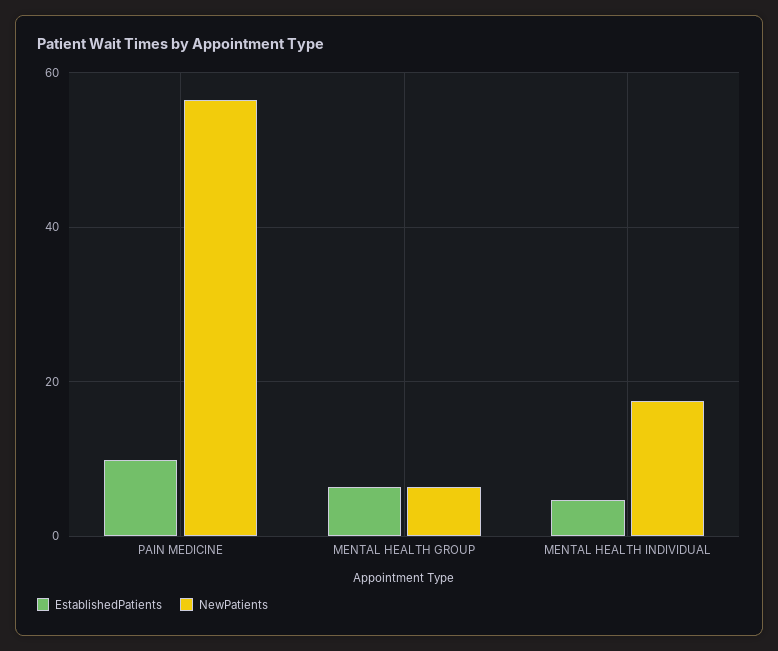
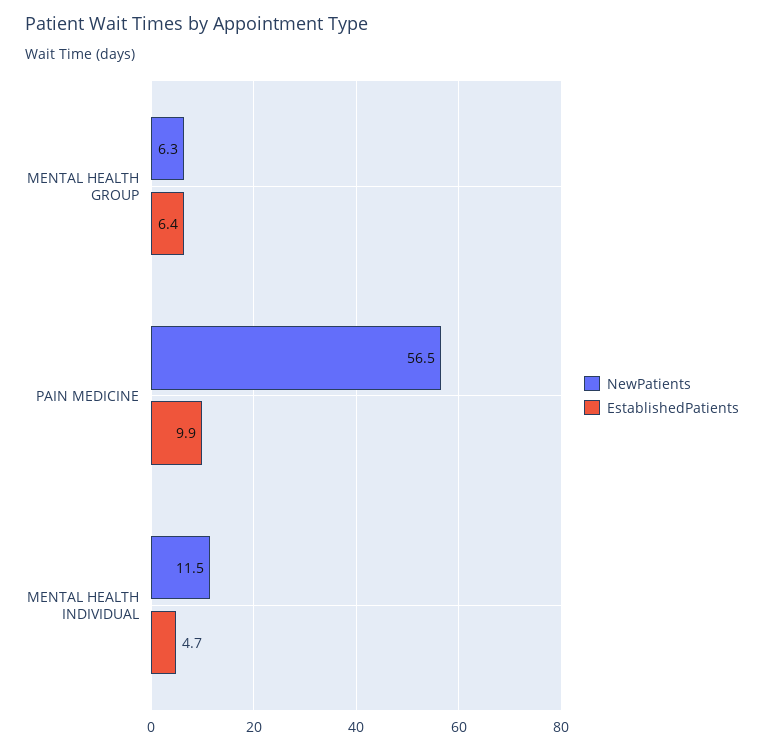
  {
    "EstablishedPatients": {
      "PAIN MEDICINE": 9.9,
      "MENTAL HEALTH GROUP": 6.4,
      "MENTAL HEALTH INDIVIDUAL": 4.7
    },
    "NewPatients": {
      "PAIN MEDICINE": 56.5,
      "MENTAL HEALTH GROUP": 6.3,
-     "MENTAL HEALTH INDIVIDUAL": 18
+     "MENTAL HEALTH INDIVIDUAL": 11.5
    }
  }

